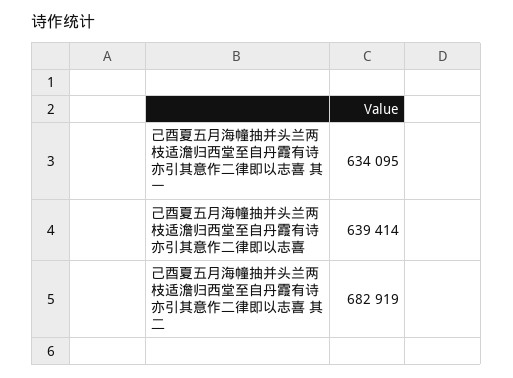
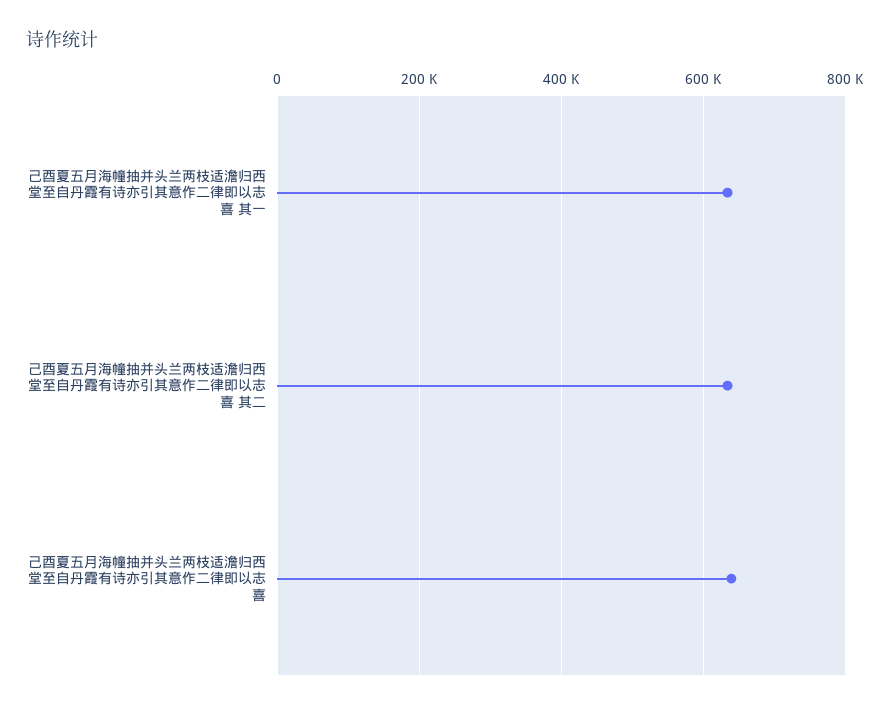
  {
    "己酉夏五月海幢抽并头兰两枝适澹归西堂至自丹霞有诗亦引其意作二律即以志喜 其一": 634095,
    "己酉夏五月海幢抽并头兰两枝适澹归西堂至自丹霞有诗亦引其意作二律即以志喜": 639414,
-   "己酉夏五月海幢抽并头兰两枝适澹归西堂至自丹霞有诗亦引其意作二律即以志喜 其二": 682919
+   "己酉夏五月海幢抽并头兰两枝适澹归西堂至自丹霞有诗亦引其意作二律即以志喜 其二": 640000
  }

